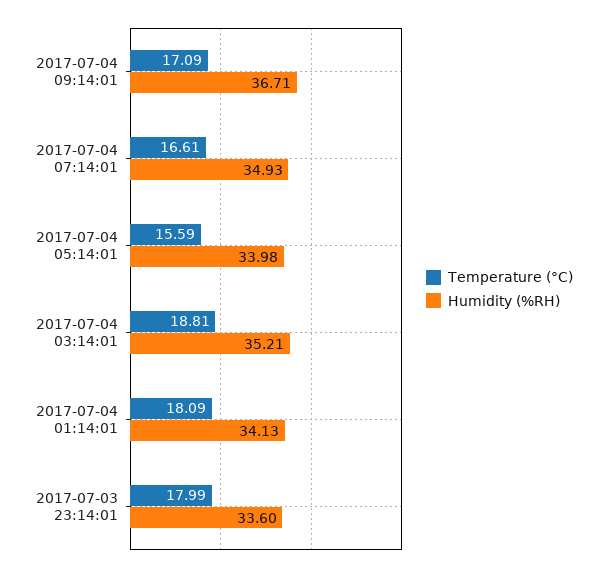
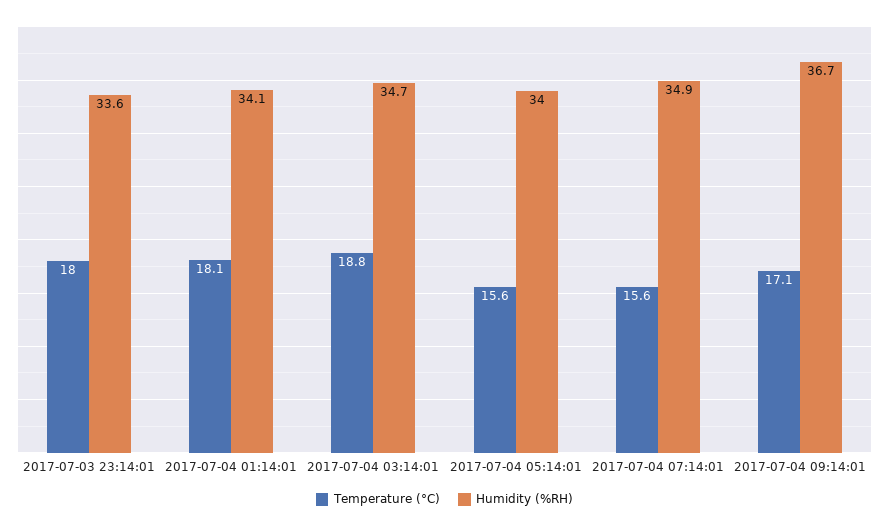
  {
    "Temperature (°C)": {
      "2017-07-04 09:14:01": 17.09,
-     "2017-07-04 07:14:01": 16.61,
+     "2017-07-04 07:14:01": 15.6,
      "2017-07-04 05:14:01": 15.59,
      "2017-07-04 03:14:01": 18.81,
      "2017-07-04 01:14:01": 18.09,
      "2017-07-03 23:14:01": 17.99
    },
    "Humidity (%RH)": {
      "2017-07-04 09:14:01": 36.71,
      "2017-07-04 07:14:01": 34.93,
      "2017-07-04 05:14:01": 33.98,
-     "2017-07-04 03:14:01": 35.21,
+     "2017-07-04 03:14:01": 34.7,
      "2017-07-04 01:14:01": 34.13,
      "2017-07-03 23:14:01": 33.6
    }
  }

